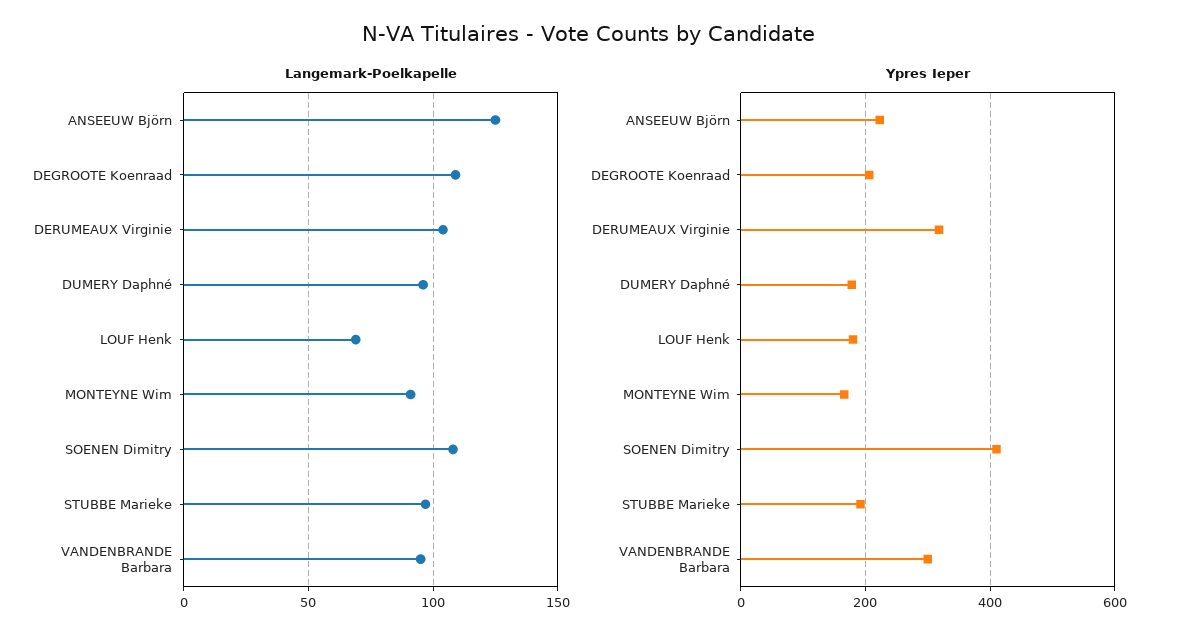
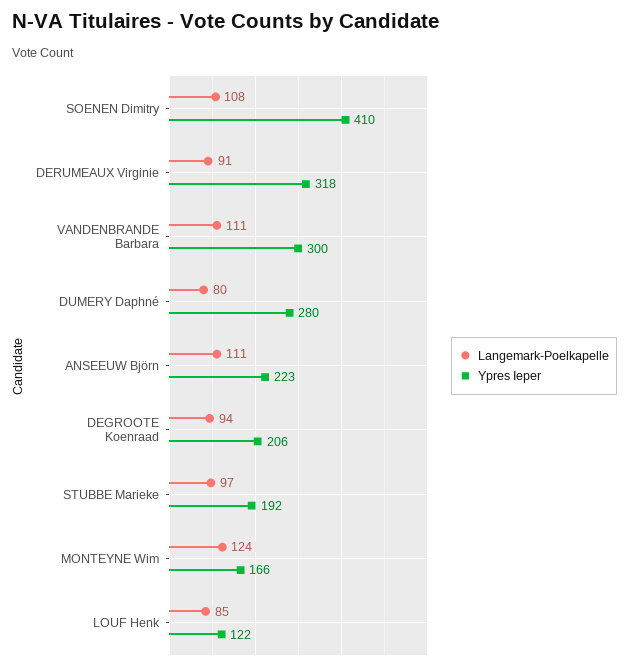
  {
    "Langemark-Poelkapelle": {
-     "ANSEEUW Björn": 125,
+     "ANSEEUW Björn": 111,
-     "DEGROOTE Koenraad": 110,
+     "DEGROOTE Koenraad": 94,
-     "DERUMEAUX Virginie": 105,
+     "DERUMEAUX Virginie": 91,
-     "DUMERY Daphné": 95,
+     "DUMERY Daphné": 80,
-     "LOUF Henk": 70,
+     "LOUF Henk": 85,
-     "MONTEYNE Wim": 90,
+     "MONTEYNE Wim": 124,
      "SOENEN Dimitry": 108,
      "STUBBE Marieke": 97,
-     "VANDENBRANDE Barbara": 95
+     "VANDENBRANDE Barbara": 111
    },
    "Ypres Ieper": {
      "ANSEEUW Björn": 223,
      "DEGROOTE Koenraad": 206,
      "DERUMEAUX Virginie": 318,
-     "DUMERY Daphné": 180,
+     "DUMERY Daphné": 280,
-     "LOUF Henk": 180,
+     "LOUF Henk": 122,
      "MONTEYNE Wim": 166,
      "SOENEN Dimitry": 410,
      "STUBBE Marieke": 192,
      "VANDENBRANDE Barbara": 300
    }
  }

